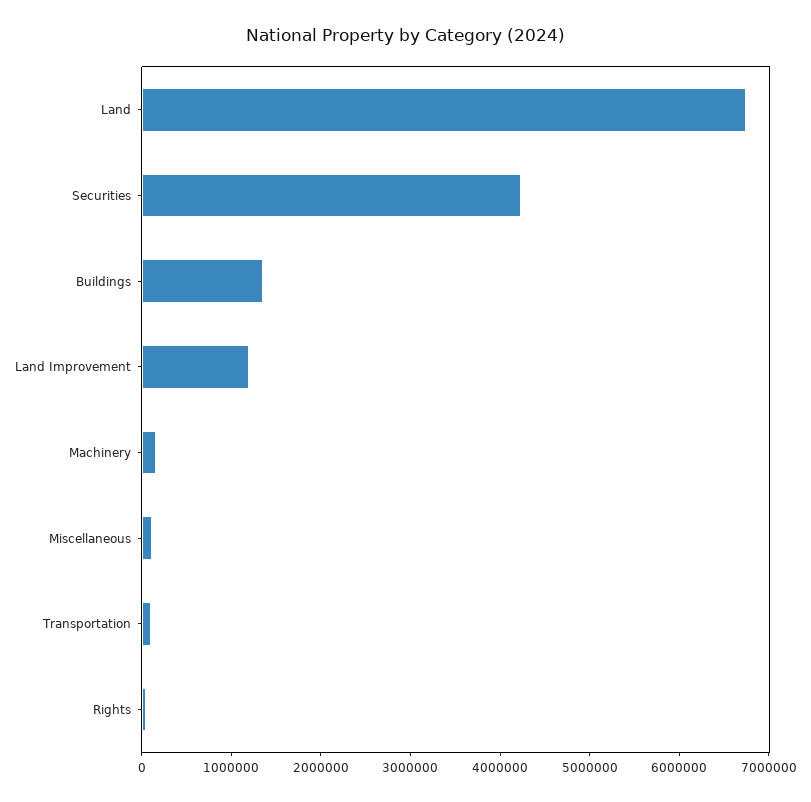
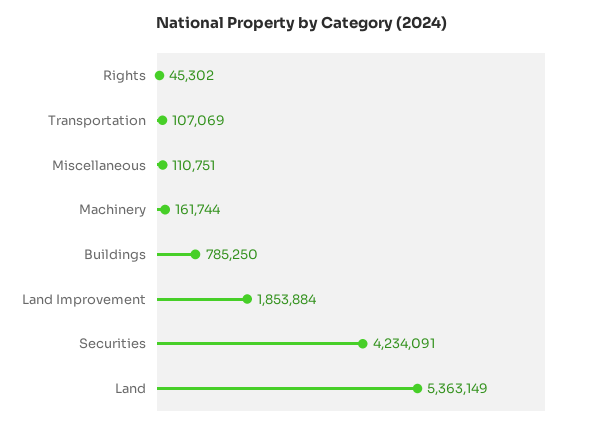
  {
-   "Land": 6800000,
+   "Land": 5363149,
    "Securities": 4234091,
-   "Buildings": 1400000,
+   "Buildings": 785250,
-   "Land Improvement": 1200000,
+   "Land Improvement": 1853884,
    "Machinery": 161744,
    "Miscellaneous": 110751,
    "Transportation": 107069,
    "Rights": 45302
  }

